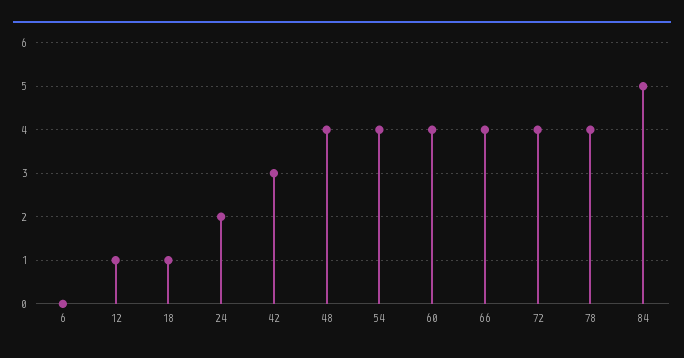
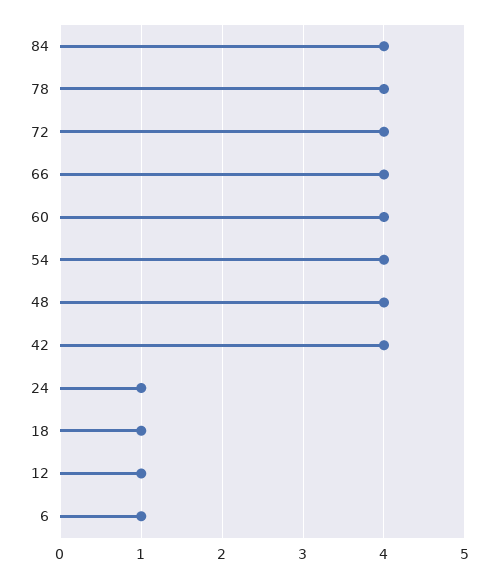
  {
-   "6": 0,
+   "6": 1,
    "12": 1,
    "18": 1,
-   "24": 2,
+   "24": 1,
-   "42": 3,
+   "42": 4,
    "48": 4,
    "54": 4,
    "60": 4,
    "66": 4,
    "72": 4,
    "78": 4,
-   "84": 5
+   "84": 4
  }

